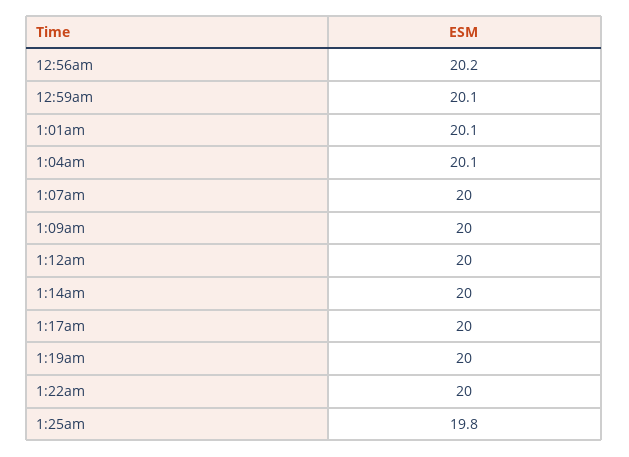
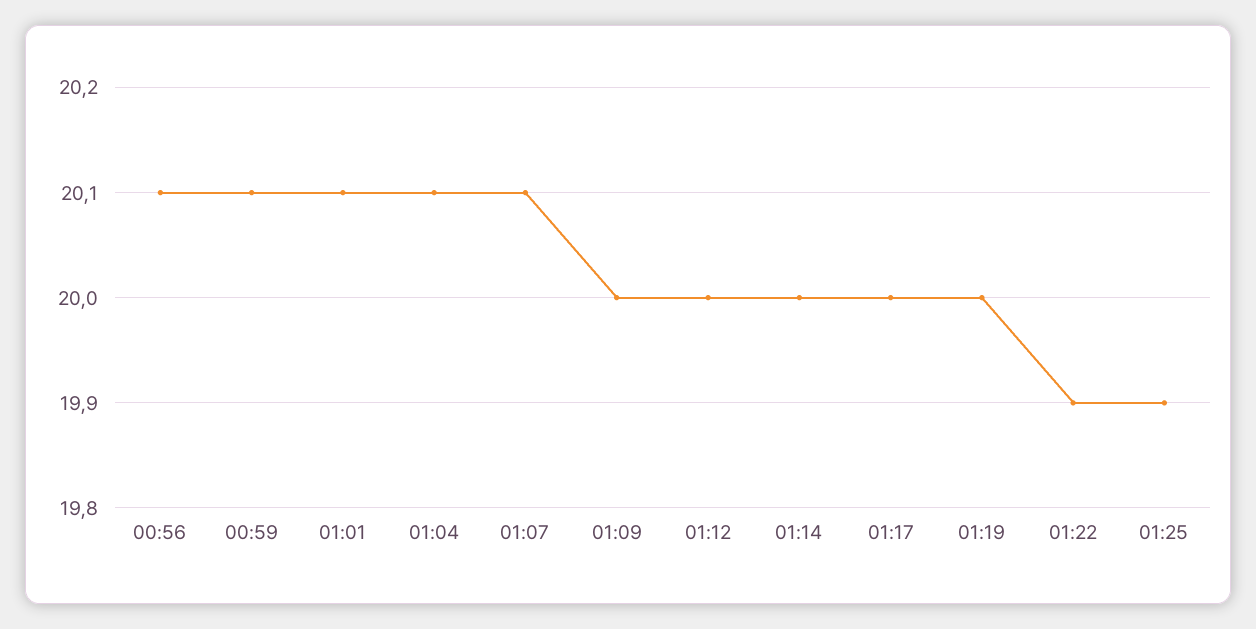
  {
-   "12:56am": 20.2,
+   "12:56am": 20.1,
    "12:59am": 20.1,
    "1:01am": 20.1,
    "1:04am": 20.1,
-   "1:07am": 20,
+   "1:07am": 20.1,
    "1:09am": 20,
    "1:12am": 20,
    "1:14am": 20,
    "1:17am": 20,
    "1:19am": 20,
-   "1:22am": 20,
+   "1:22am": 19.9,
-   "1:25am": 19.8
+   "1:25am": 19.9
  }

